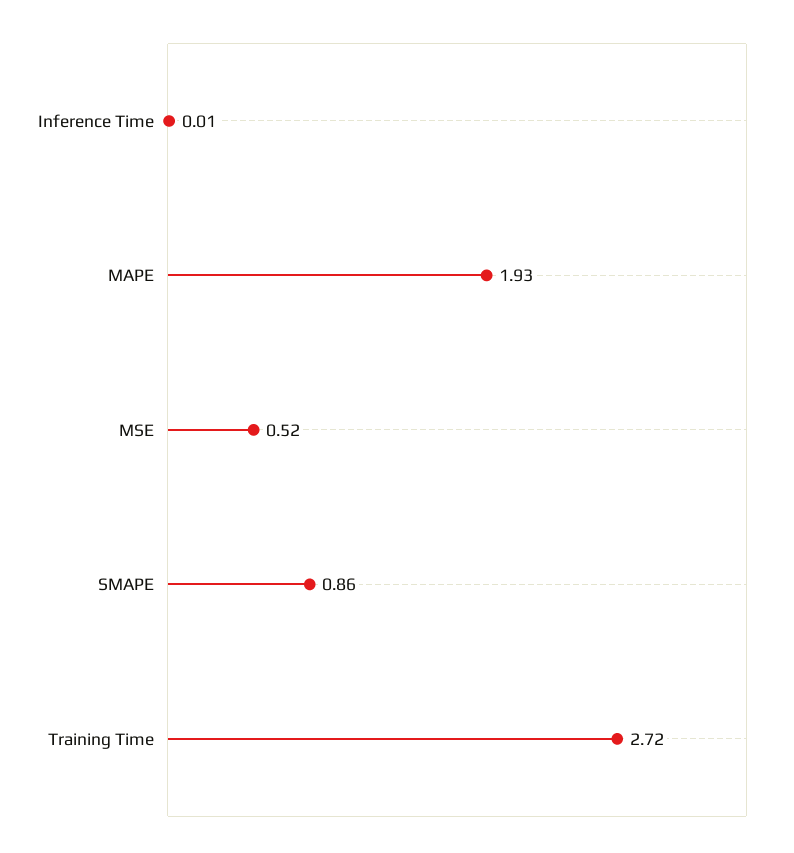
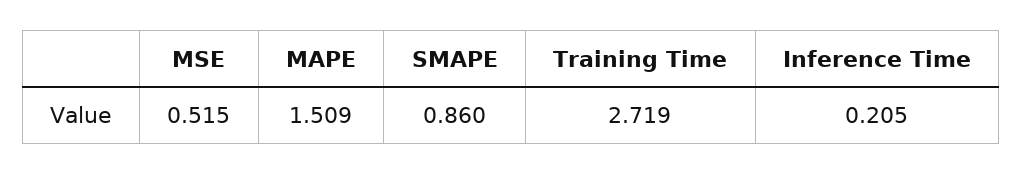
  {
-   "Inference Time": 0.01,
+   "Inference Time": 0.205,
-   "MAPE": 1.93,
+   "MAPE": 1.509,
    "MSE": 0.515,
    "SMAPE": 0.86,
    "Training Time": 2.719
  }

